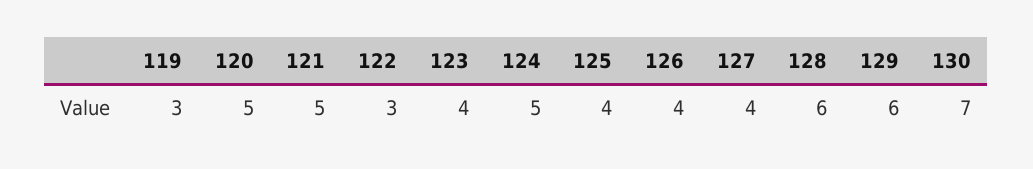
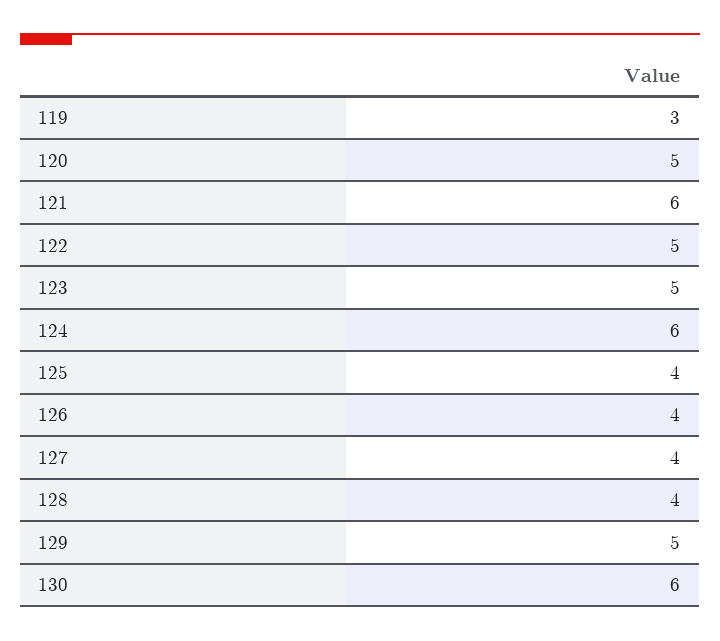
  {
    "119": 3,
    "120": 5,
-   "121": 5,
+   "121": 6,
-   "122": 3,
+   "122": 5,
-   "123": 4,
+   "123": 5,
-   "124": 5,
+   "124": 6,
    "125": 4,
    "126": 4,
    "127": 4,
-   "128": 6,
+   "128": 4,
-   "129": 6,
+   "129": 5,
-   "130": 7
+   "130": 6
  }

